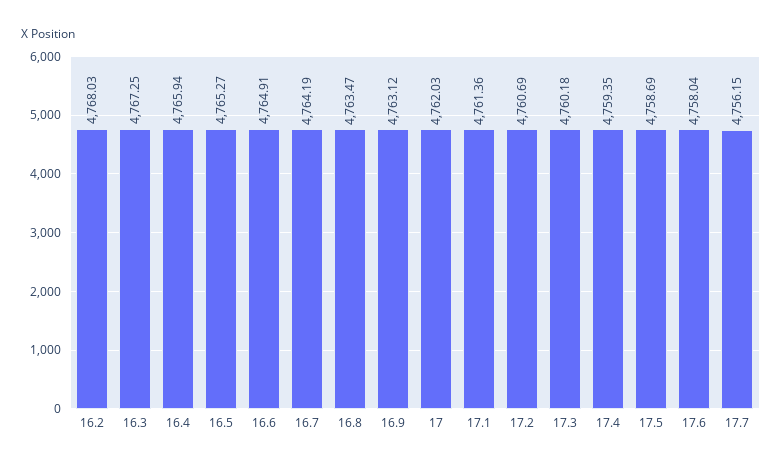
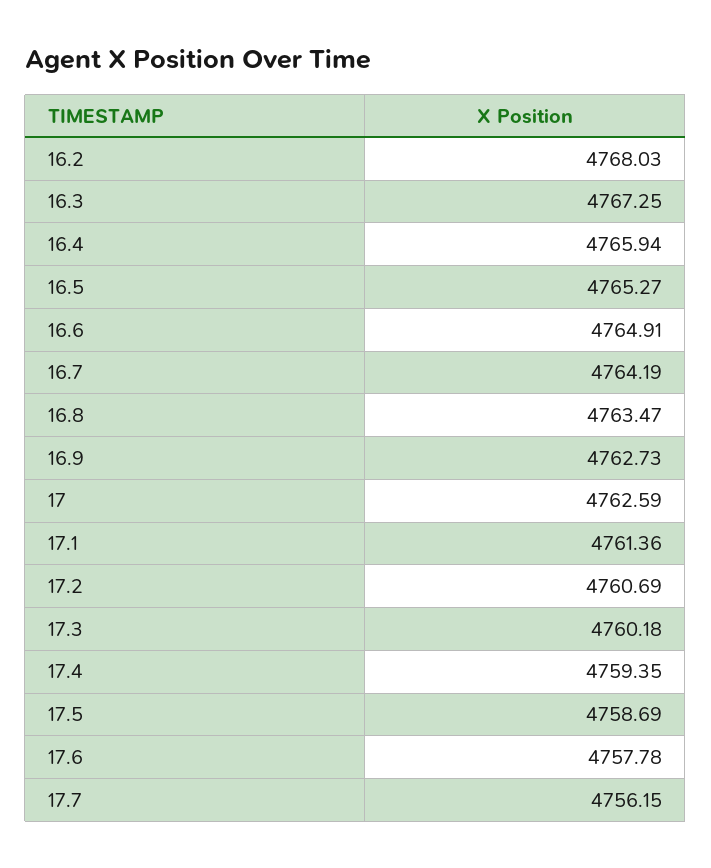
  {
    "16.2": 4768.03,
    "16.3": 4767.25,
    "16.4": 4765.94,
    "16.5": 4765.27,
    "16.6": 4764.91,
    "16.7": 4764.19,
    "16.8": 4763.47,
-   "16.9": 4763.12,
+   "16.9": 4762.73,
-   "17": 4762.03,
+   "17": 4762.59,
    "17.1": 4761.36,
    "17.2": 4760.69,
    "17.3": 4760.18,
    "17.4": 4759.35,
    "17.5": 4758.69,
-   "17.6": 4758.04,
+   "17.6": 4757.78,
    "17.7": 4756.15
  }

